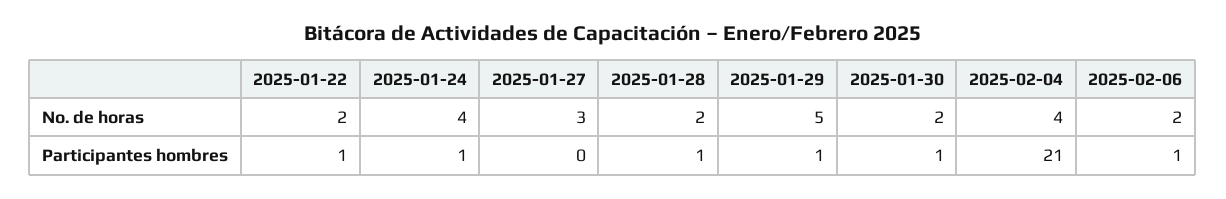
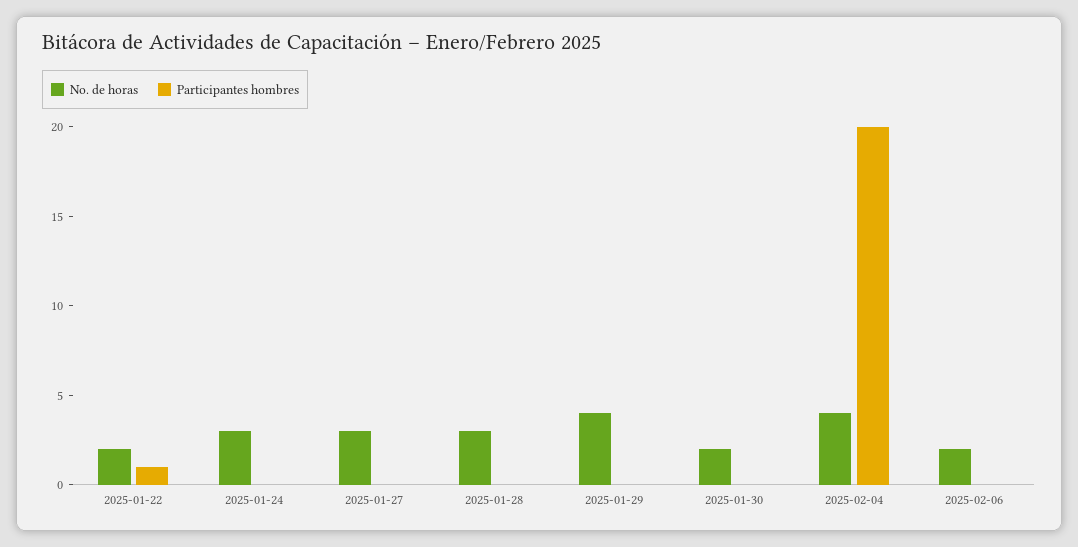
  {
    "No. de horas": {
      "2025-01-22": 2,
-     "2025-01-24": 4,
+     "2025-01-24": 3,
      "2025-01-27": 3,
-     "2025-01-28": 2,
+     "2025-01-28": 3,
-     "2025-01-29": 5,
+     "2025-01-29": 4,
      "2025-01-30": 2,
      "2025-02-04": 4,
      "2025-02-06": 2
    },
    "Participantes hombres": {
      "2025-01-22": 1,
-     "2025-01-24": 1,
+     "2025-01-24": 0,
      "2025-01-27": 0,
-     "2025-01-28": 1,
+     "2025-01-28": 0,
-     "2025-01-29": 1,
+     "2025-01-29": 0,
-     "2025-01-30": 1,
+     "2025-01-30": 0,
-     "2025-02-04": 21,
+     "2025-02-04": 20,
-     "2025-02-06": 1
+     "2025-02-06": 0
    }
  }

